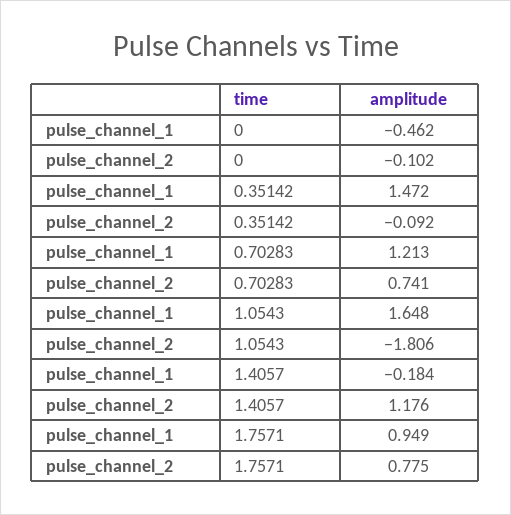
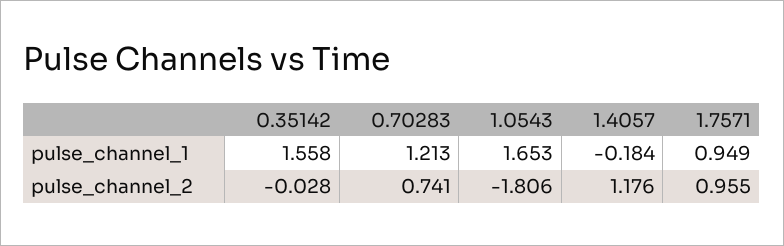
  {
    "pulse_channel_1": {
-     "0": -0.462,
-     "0.35142": 1.472,
+     "0.35142": 1.558,
      "0.70283": 1.213,
-     "1.0543": 1.648,
+     "1.0543": 1.653,
      "1.4057": -0.184,
      "1.7571": 0.949
    },
    "pulse_channel_2": {
-     "0": -0.102,
-     "0.35142": -0.092,
+     "0.35142": -0.028,
      "0.70283": 0.741,
      "1.0543": -1.806,
      "1.4057": 1.176,
-     "1.7571": 0.775
+     "1.7571": 0.955
    }
  }

